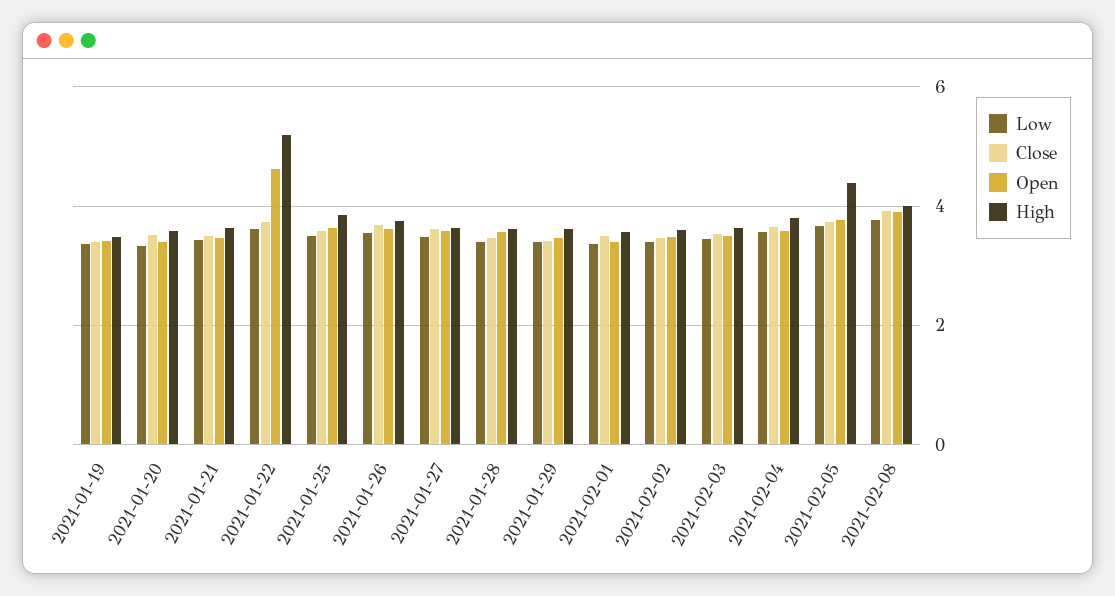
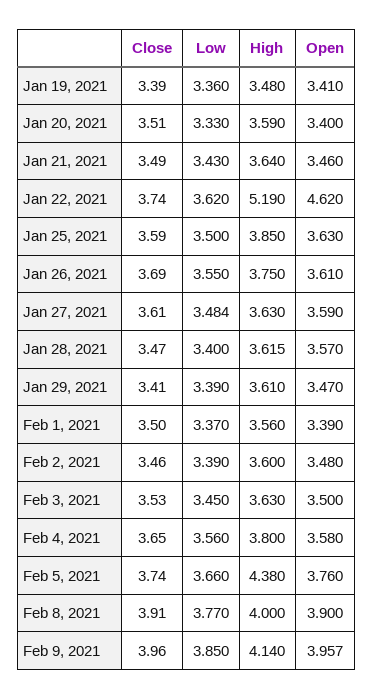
  {
    "Low": {
      "2021-01-19": 3.36,
      "2021-01-20": 3.33,
      "2021-01-21": 3.43,
      "2021-01-22": 3.62,
      "2021-01-25": 3.5,
      "2021-01-26": 3.55,
      "2021-01-27": 3.484,
      "2021-01-28": 3.4,
      "2021-01-29": 3.39,
      "2021-02-01": 3.37,
      "2021-02-02": 3.39,
      "2021-02-03": 3.45,
      "2021-02-04": 3.56,
      "2021-02-05": 3.66,
-     "2021-02-08": 3.77
+     "2021-02-08": 3.77,
+     "Feb 9, 2021": 3.85
    },
    "Close": {
      "2021-01-19": 3.39,
      "2021-01-20": 3.51,
      "2021-01-21": 3.49,
      "2021-01-22": 3.74,
      "2021-01-25": 3.59,
      "2021-01-26": 3.69,
      "2021-01-27": 3.61,
      "2021-01-28": 3.47,
      "2021-01-29": 3.41,
      "2021-02-01": 3.5,
      "2021-02-02": 3.46,
      "2021-02-03": 3.53,
      "2021-02-04": 3.65,
      "2021-02-05": 3.74,
-     "2021-02-08": 3.91
+     "2021-02-08": 3.91,
+     "Feb 9, 2021": 3.96
    },
    "Open": {
      "2021-01-19": 3.41,
      "2021-01-20": 3.4,
      "2021-01-21": 3.46,
      "2021-01-22": 4.62,
      "2021-01-25": 3.63,
      "2021-01-26": 3.61,
      "2021-01-27": 3.59,
      "2021-01-28": 3.57,
      "2021-01-29": 3.47,
      "2021-02-01": 3.39,
      "2021-02-02": 3.48,
      "2021-02-03": 3.5,
      "2021-02-04": 3.58,
      "2021-02-05": 3.76,
-     "2021-02-08": 3.9
+     "2021-02-08": 3.9,
+     "Feb 9, 2021": 3.957
    },
    "High": {
      "2021-01-19": 3.48,
      "2021-01-20": 3.59,
      "2021-01-21": 3.64,
      "2021-01-22": 5.19,
      "2021-01-25": 3.85,
      "2021-01-26": 3.75,
      "2021-01-27": 3.63,
      "2021-01-28": 3.615,
      "2021-01-29": 3.61,
      "2021-02-01": 3.56,
      "2021-02-02": 3.6,
      "2021-02-03": 3.63,
      "2021-02-04": 3.8,
      "2021-02-05": 4.38,
-     "2021-02-08": 4
+     "2021-02-08": 4,
+     "Feb 9, 2021": 4.14
    }
  }

